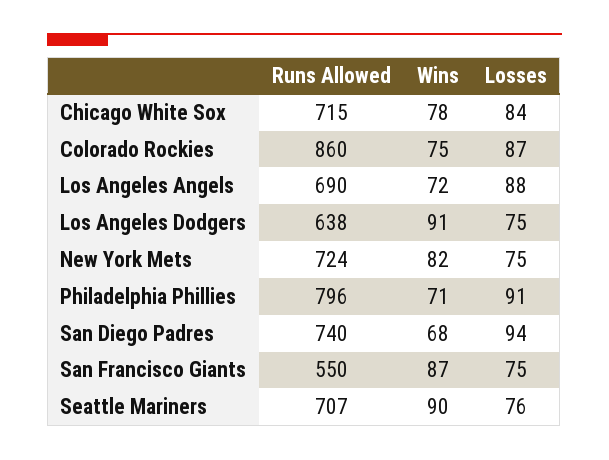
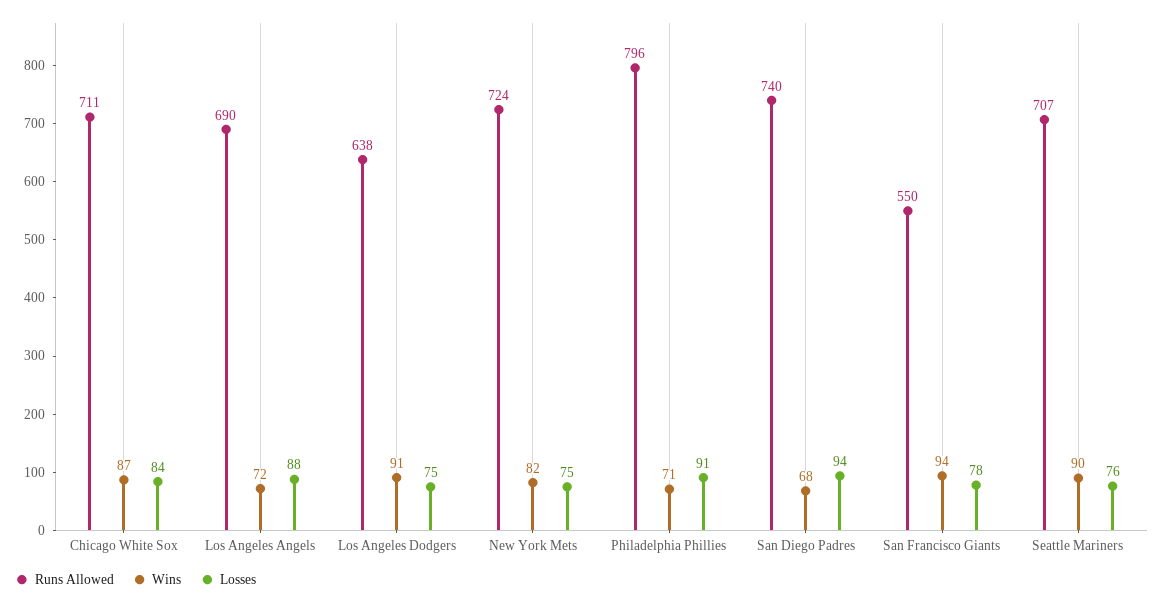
  {
    "Runs Allowed": {
-     "Chicago White Sox": 715,
+     "Chicago White Sox": 711,
-     "Colorado Rockies": 860,
      "Los Angeles Angels": 690,
      "Los Angeles Dodgers": 638,
      "New York Mets": 724,
      "Philadelphia Phillies": 796,
      "San Diego Padres": 740,
      "San Francisco Giants": 550,
      "Seattle Mariners": 707
    },
    "Wins": {
-     "Chicago White Sox": 78,
+     "Chicago White Sox": 87,
-     "Colorado Rockies": 75,
      "Los Angeles Angels": 72,
      "Los Angeles Dodgers": 91,
      "New York Mets": 82,
      "Philadelphia Phillies": 71,
      "San Diego Padres": 68,
-     "San Francisco Giants": 87,
+     "San Francisco Giants": 94,
      "Seattle Mariners": 90
    },
    "Losses": {
      "Chicago White Sox": 84,
-     "Colorado Rockies": 87,
      "Los Angeles Angels": 88,
      "Los Angeles Dodgers": 75,
      "New York Mets": 75,
      "Philadelphia Phillies": 91,
      "San Diego Padres": 94,
-     "San Francisco Giants": 75,
+     "San Francisco Giants": 78,
      "Seattle Mariners": 76
    }
  }

